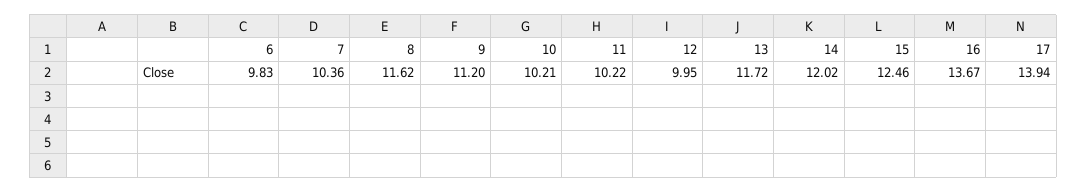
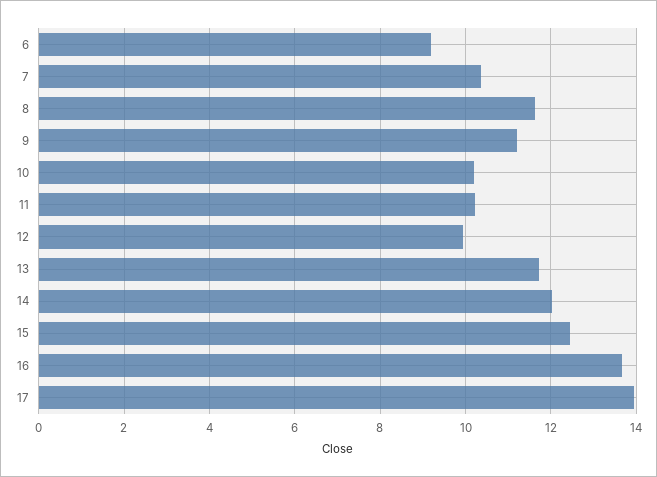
  {
-   "6": 9.83,
+   "6": 9.2,
    "7": 10.36,
    "8": 11.62,
    "9": 11.2,
    "10": 10.21,
    "11": 10.22,
    "12": 9.95,
    "13": 11.72,
    "14": 12.02,
    "15": 12.46,
    "16": 13.67,
    "17": 13.94
  }

